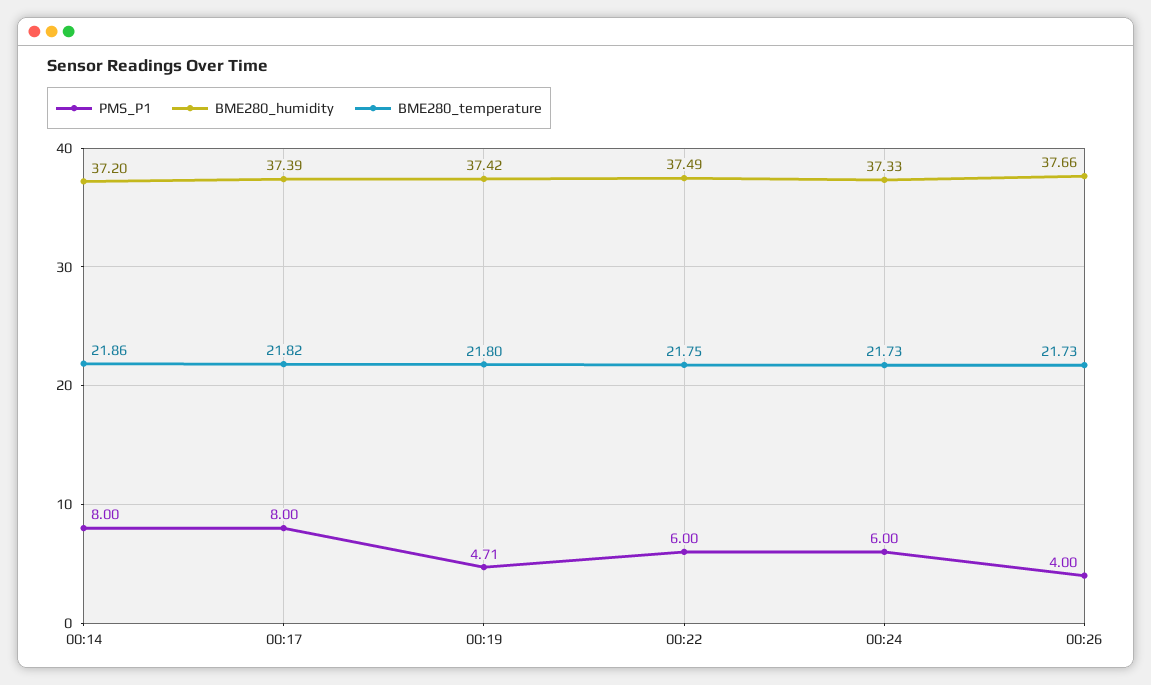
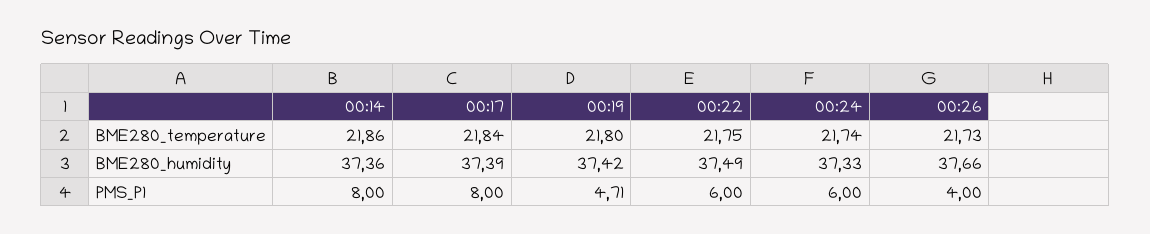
  {
    "PMS_P1": {
      "00:14": 8,
      "00:17": 8,
      "00:19": 4.71,
      "00:22": 6,
      "00:24": 6,
      "00:26": 4
    },
    "BME280_humidity": {
-     "00:14": 37.2,
+     "00:14": 37.36,
      "00:17": 37.39,
      "00:19": 37.42,
      "00:22": 37.49,
      "00:24": 37.33,
      "00:26": 37.66
    },
    "BME280_temperature": {
      "00:14": 21.86,
-     "00:17": 21.82,
+     "00:17": 21.84,
      "00:19": 21.8,
      "00:22": 21.75,
-     "00:24": 21.73,
+     "00:24": 21.74,
      "00:26": 21.73
    }
  }

